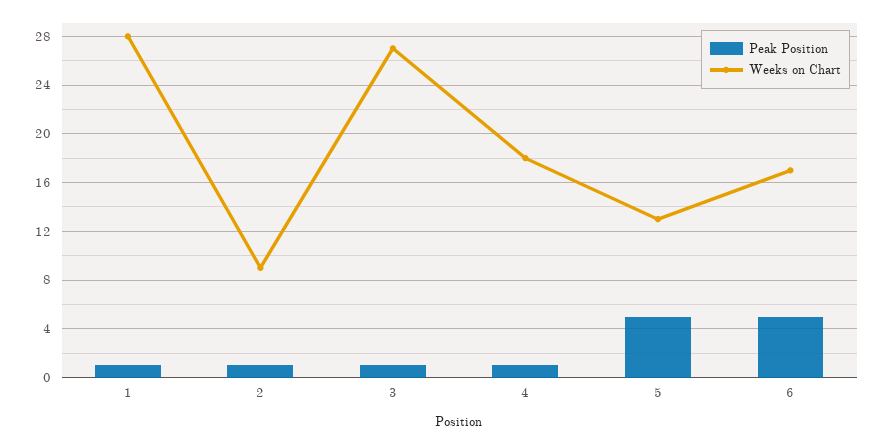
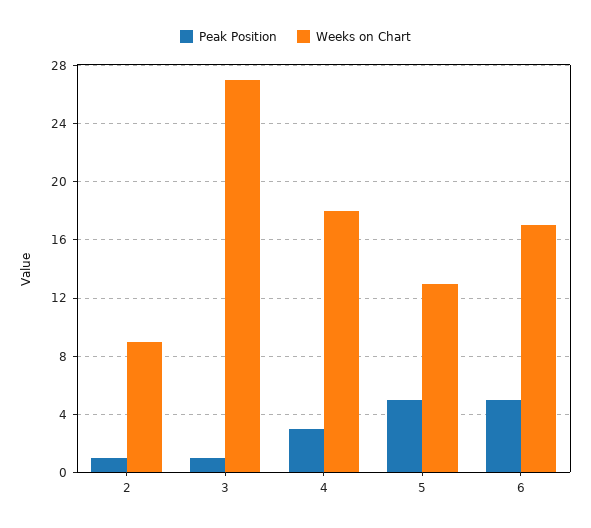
  {
    "Peak Position": {
-     "1": 1,
      "2": 1,
      "3": 1,
-     "4": 1,
+     "4": 3,
      "5": 5,
      "6": 5
    },
    "Weeks on Chart": {
-     "1": 28,
      "2": 9,
      "3": 27,
      "4": 18,
      "5": 13,
      "6": 17
    }
  }

